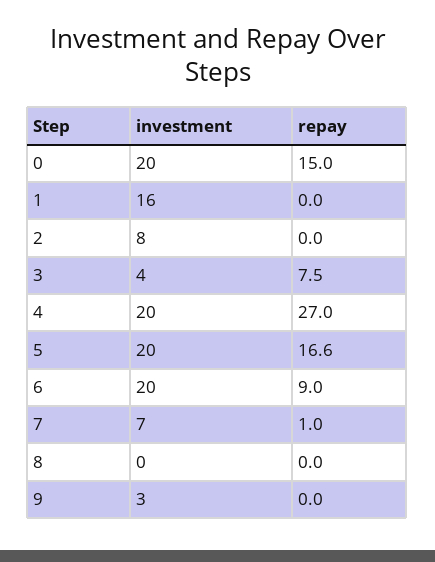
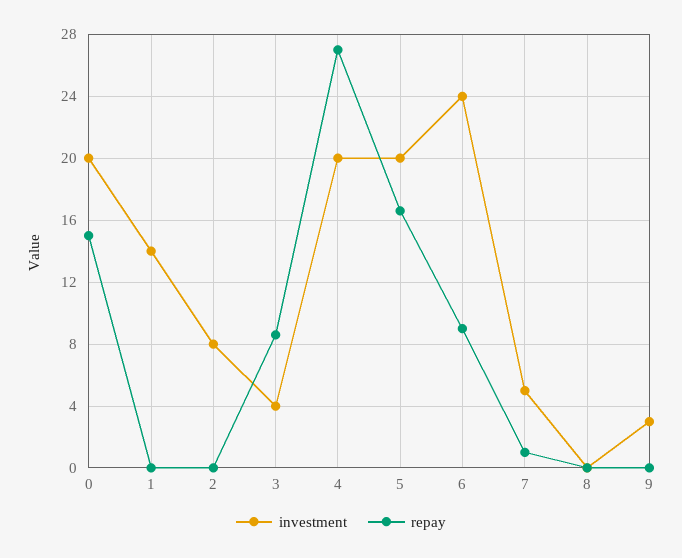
  {
    "investment": {
      "0": 20,
-     "1": 16,
+     "1": 14,
      "2": 8,
      "3": 4,
      "4": 20,
      "5": 20,
-     "6": 20,
+     "6": 24,
-     "7": 7,
+     "7": 5,
      "8": 0,
      "9": 3
    },
    "repay": {
      "0": 15,
      "1": 0,
      "2": 0,
-     "3": 7.5,
+     "3": 8.5,
      "4": 27,
      "5": 16.6,
      "6": 9,
      "7": 1,
      "8": 0,
      "9": 0
    }
  }

